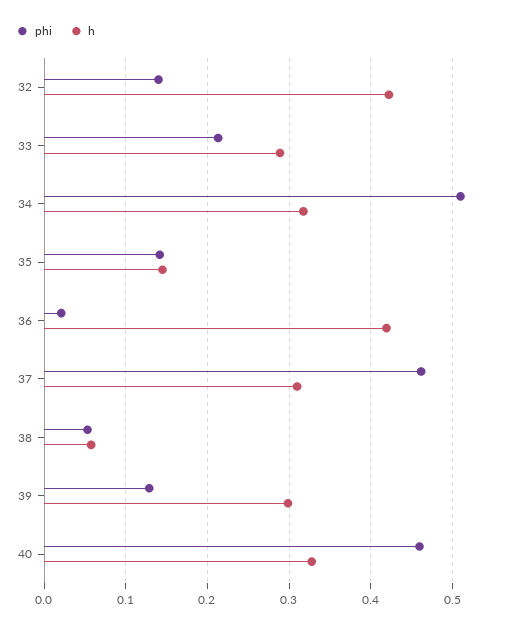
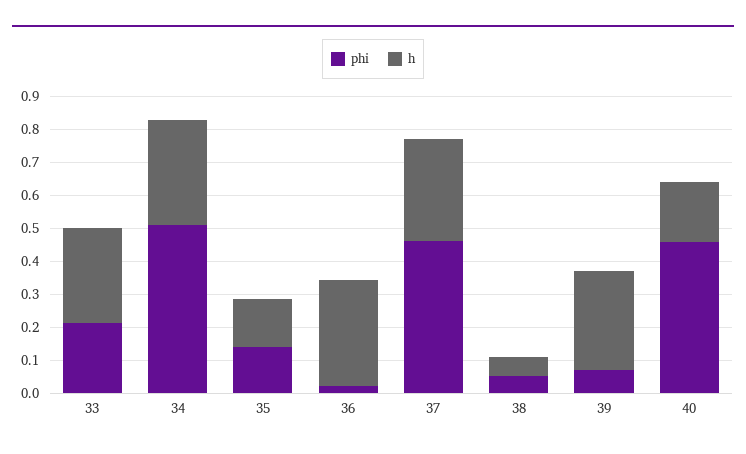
  {
    "phi": {
-     "32": 0.14,
      "33": 0.21,
      "34": 0.51,
      "35": 0.14,
      "36": 0.02,
      "37": 0.46,
      "38": 0.05,
-     "39": 0.13,
+     "39": 0.075,
      "40": 0.46
    },
    "h": {
-     "32": 0.42,
      "33": 0.29,
      "34": 0.32,
      "35": 0.15,
-     "36": 0.42,
+     "36": 0.325,
      "37": 0.31,
      "38": 0.06,
      "39": 0.3,
-     "40": 0.33
+     "40": 0.175
    }
  }

